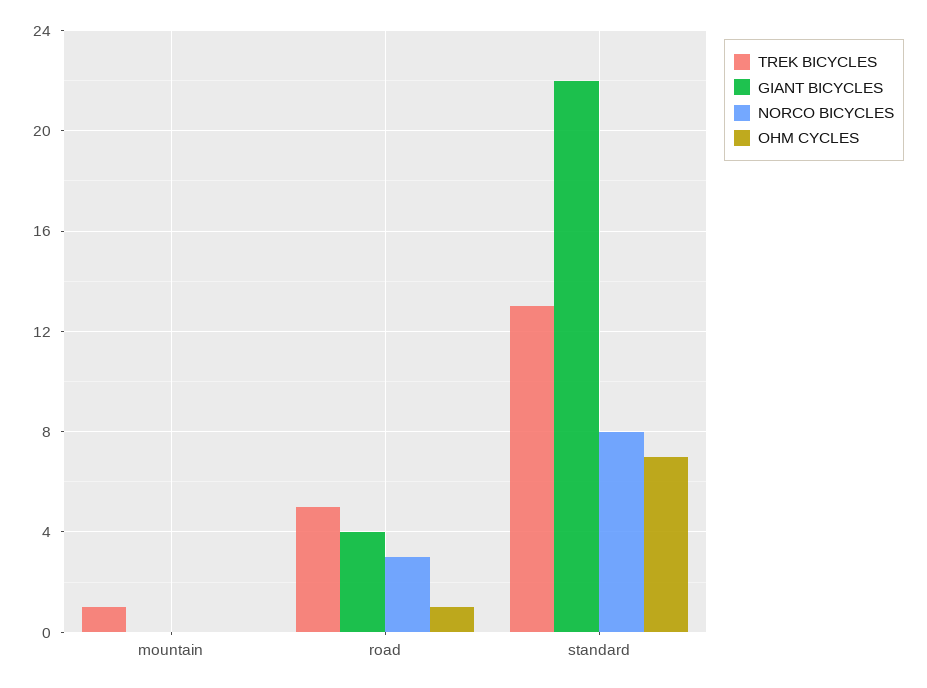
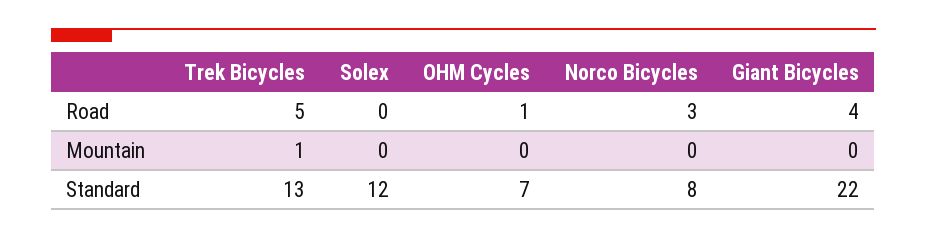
  {
    "TREK BICYCLES": {
      "mountain": 1,
      "road": 5,
      "standard": 13
    },
    "GIANT BICYCLES": {
      "mountain": 0,
      "road": 4,
      "standard": 22
    },
    "NORCO BICYCLES": {
      "mountain": 0,
      "road": 3,
      "standard": 8
    },
    "OHM CYCLES": {
      "mountain": 0,
      "road": 1,
      "standard": 7
-   }
+   },
+   "Solex": {
+     "road": 0,
+     "mountain": 0,
+     "standard": 12
+   }
  }

